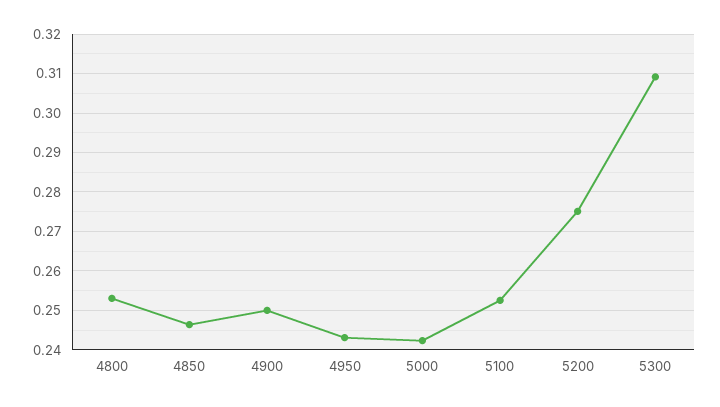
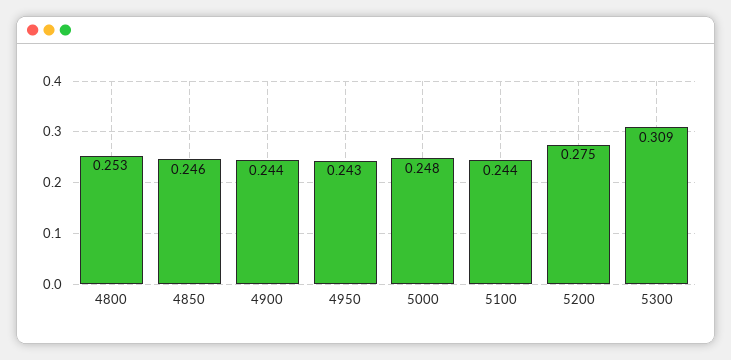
  {
    "4800": 0.253,
    "4850": 0.246,
-   "4900": 0.25,
+   "4900": 0.244,
    "4950": 0.243,
-   "5000": 0.242,
+   "5000": 0.248,
-   "5100": 0.252,
+   "5100": 0.244,
    "5200": 0.275,
    "5300": 0.309
  }

